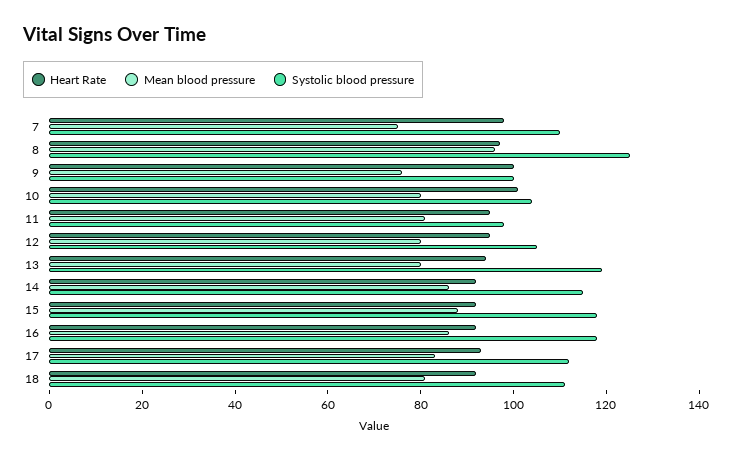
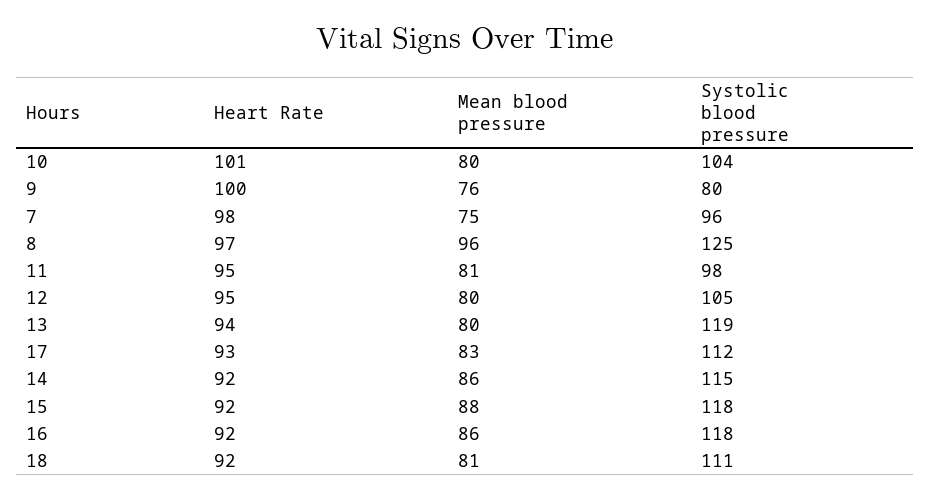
  {
    "Heart Rate": {
      "7": 98,
      "8": 97,
      "9": 100,
      "10": 101,
      "11": 95,
      "12": 95,
      "13": 94,
      "14": 92,
      "15": 92,
      "16": 92,
      "17": 93,
      "18": 92
    },
    "Mean blood pressure": {
      "7": 75,
      "8": 96,
      "9": 76,
      "10": 80,
      "11": 81,
      "12": 80,
      "13": 80,
      "14": 86,
      "15": 88,
      "16": 86,
      "17": 83,
      "18": 81
    },
    "Systolic blood pressure": {
-     "7": 110,
+     "7": 96,
      "8": 125,
-     "9": 100,
+     "9": 80,
      "10": 104,
      "11": 98,
      "12": 105,
      "13": 119,
      "14": 115,
      "15": 118,
      "16": 118,
      "17": 112,
      "18": 111
    }
  }

